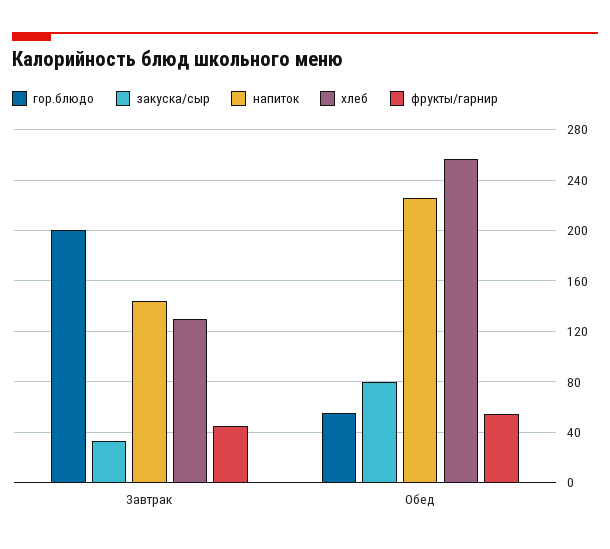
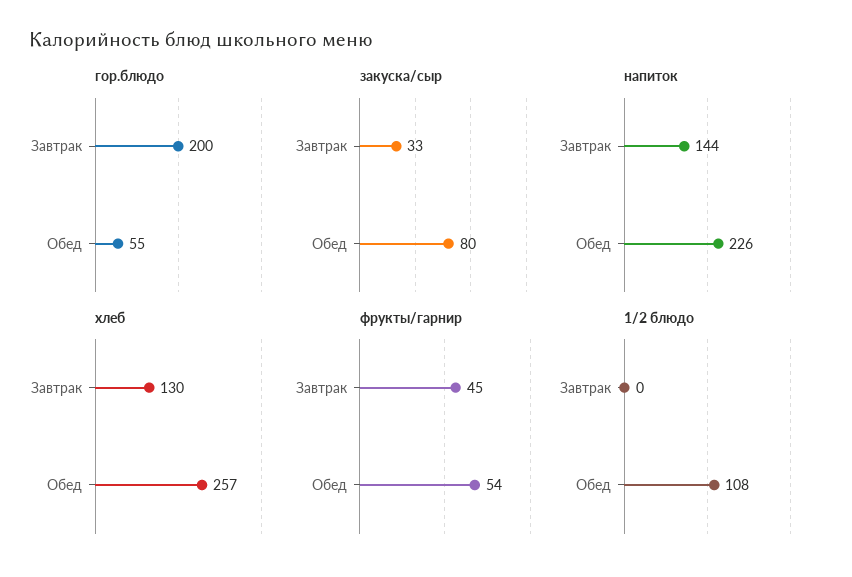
  {
    "гор.блюдо": {
      "Завтрак": 200,
      "Обед": 55
    },
    "закуска/сыр": {
      "Завтрак": 33,
      "Обед": 80
    },
    "напиток": {
      "Завтрак": 144,
      "Обед": 226
    },
    "хлеб": {
      "Завтрак": 130,
      "Обед": 257
    },
    "фрукты/гарнир": {
      "Завтрак": 45,
      "Обед": 54
-   }
+   },
+   "1/2 блюдо": {
+     "Завтрак": 0,
+     "Обед": 108
+   }
  }

